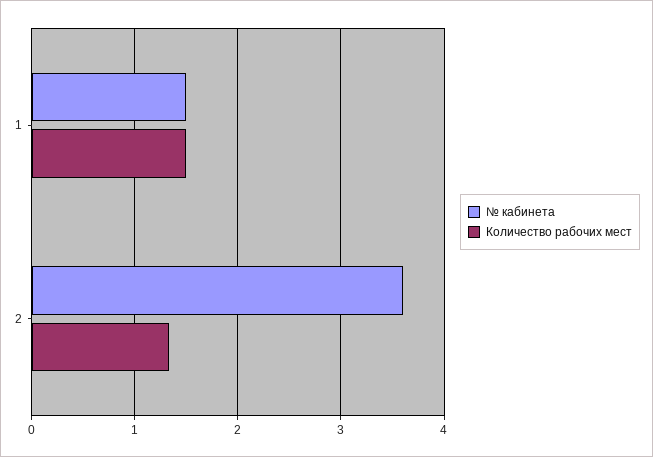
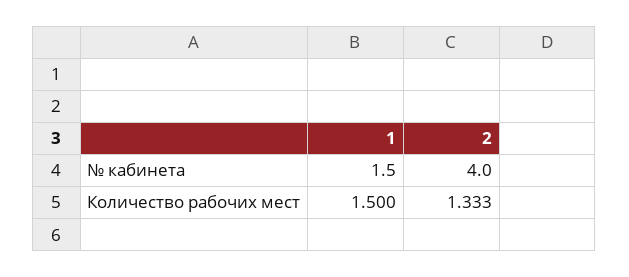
  {
    "№ кабинета": {
      "1": 1.5,
-     "2": 3.6
+     "2": 4
    },
    "Количество рабочих мест": {
      "1": 1.5,
      "2": 1.333
    }
  }

